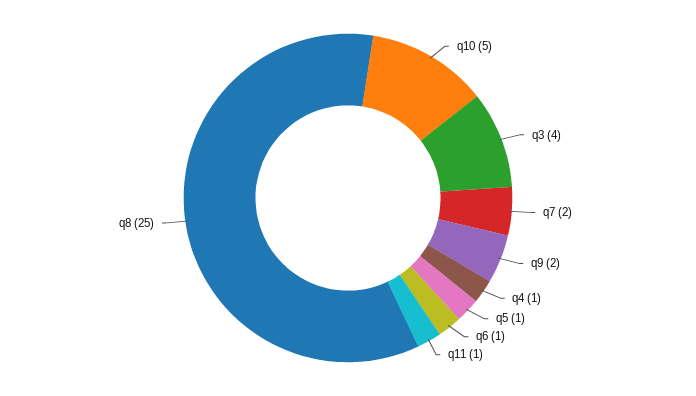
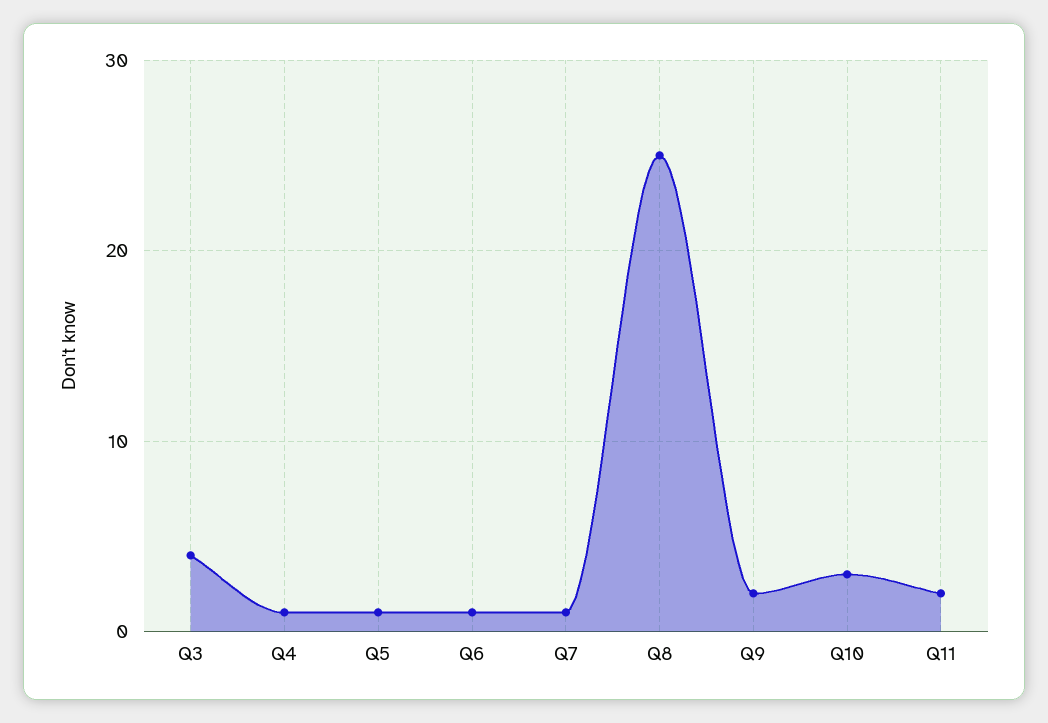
  {
-   "q10": 5,
+   "q10": 3,
    "q3": 4,
-   "q7": 2,
+   "q7": 1,
    "q9": 2,
    "q4": 1,
    "q5": 1,
    "q6": 1,
-   "q11": 1,
+   "q11": 2,
    "q8": 25
  }

